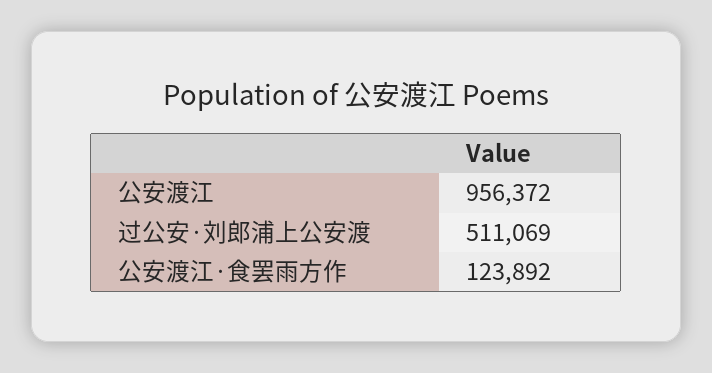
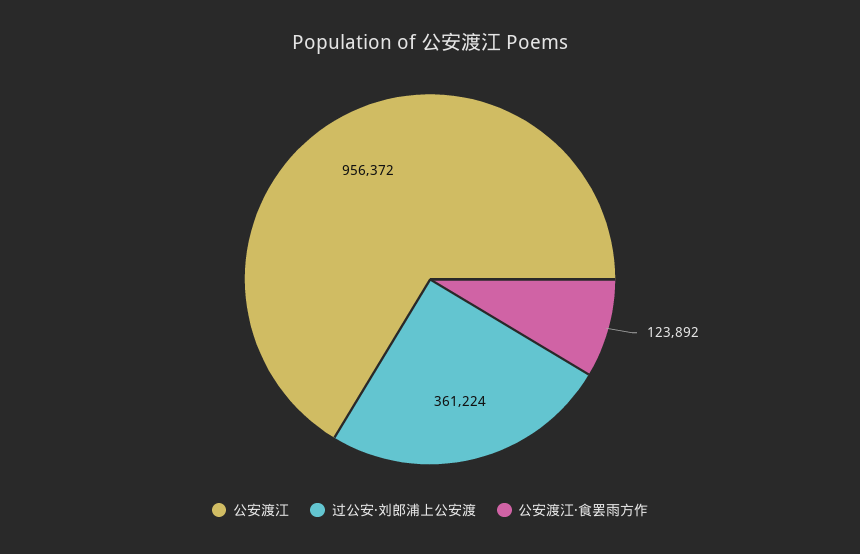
  {
    "公安渡江": 956372,
-   "过公安·刘郎浦上公安渡": 511069,
+   "过公安·刘郎浦上公安渡": 361224,
    "公安渡江·食罢雨方作": 123892
  }

